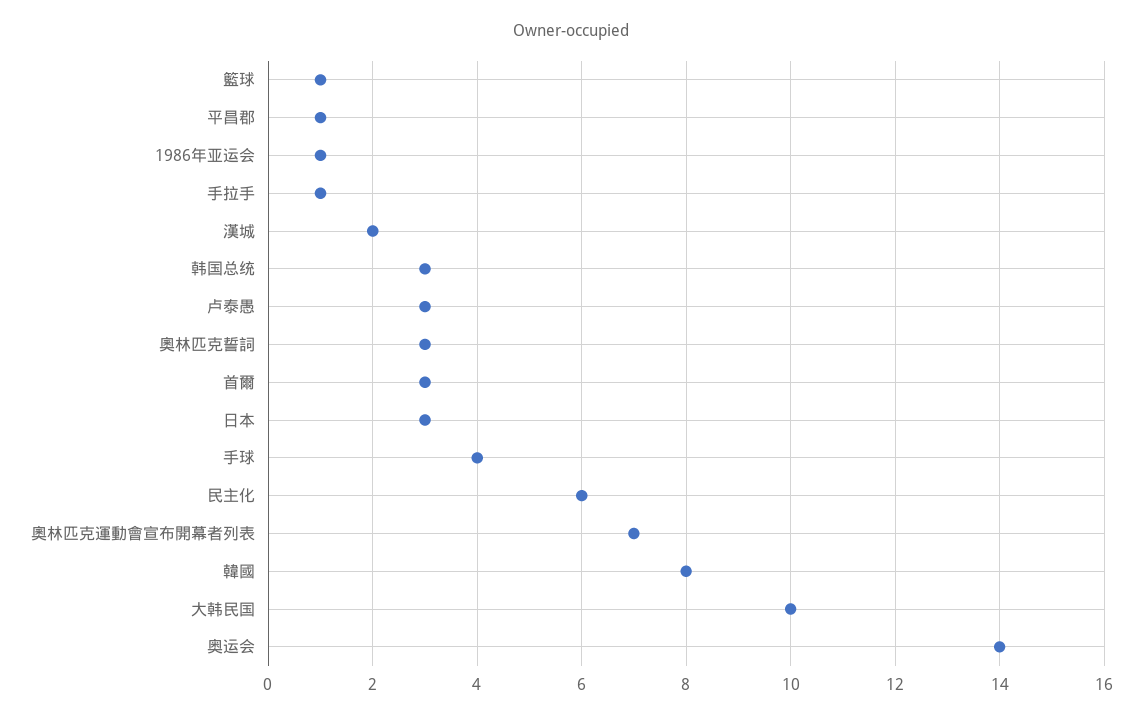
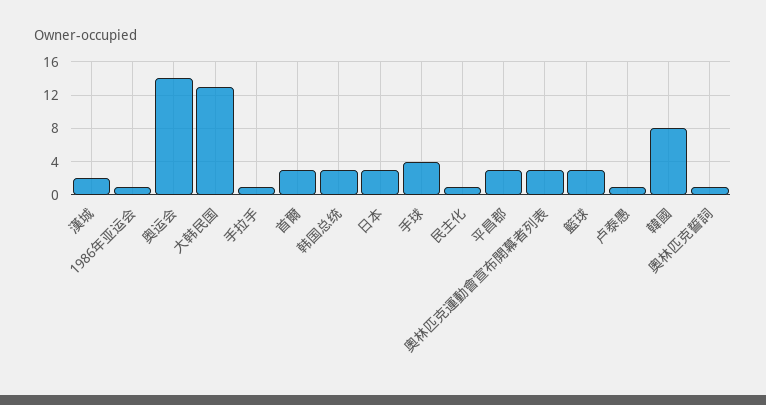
  {
-   "籃球": 1,
+   "籃球": 3,
-   "平昌郡": 1,
+   "平昌郡": 3,
    "1986年亚运会": 1,
    "手拉手": 1,
    "漢城": 2,
    "韩国总统": 3,
-   "卢泰愚": 3,
+   "卢泰愚": 1,
-   "奧林匹克誓詞": 3,
+   "奧林匹克誓詞": 1,
    "首爾": 3,
    "日本": 3,
    "手球": 4,
-   "民主化": 6,
+   "民主化": 1,
-   "奧林匹克運動會宣布開幕者列表": 7,
+   "奧林匹克運動會宣布開幕者列表": 3,
    "韓國": 8,
-   "大韩民国": 10,
+   "大韩民国": 13,
    "奥运会": 14
  }

